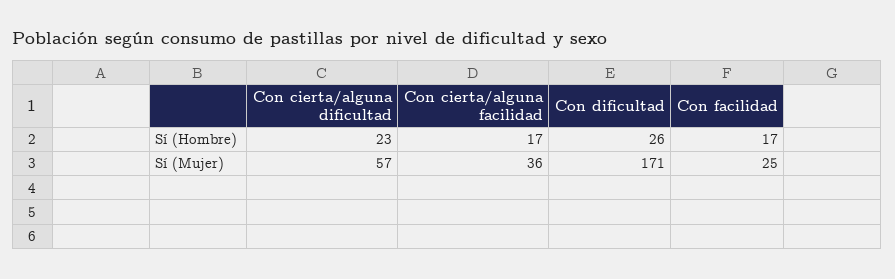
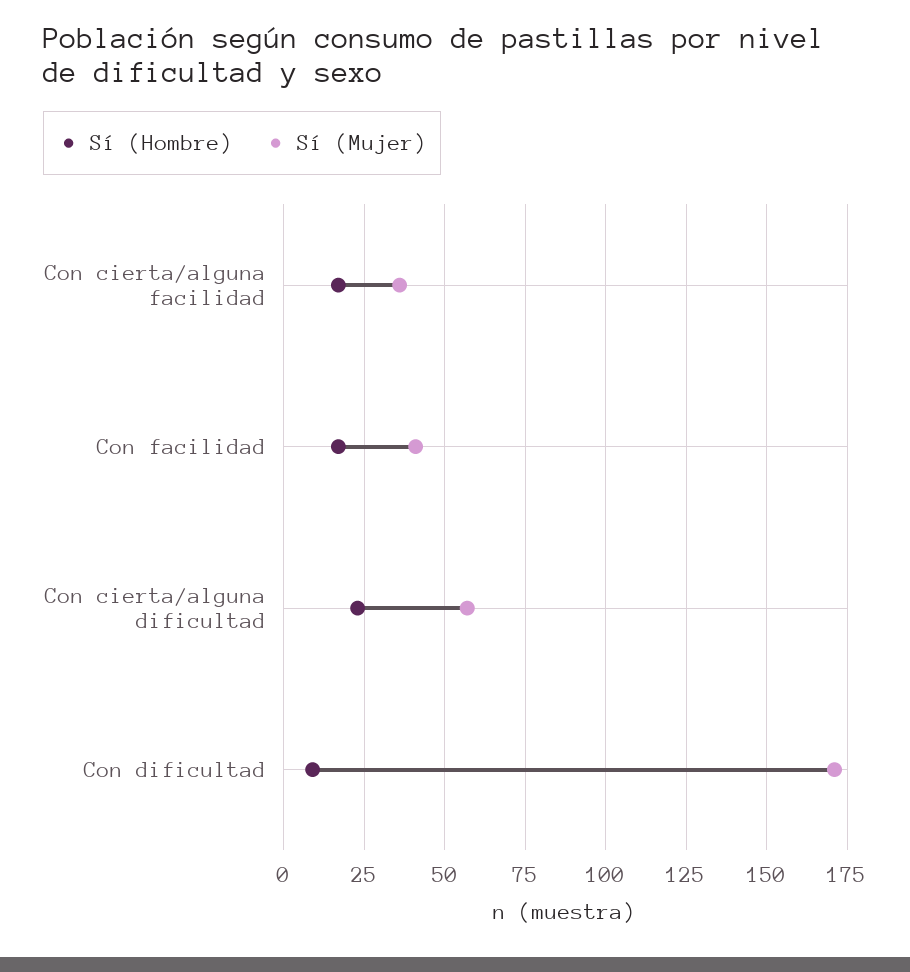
  {
    "Sí (Hombre)": {
      "Con cierta/alguna dificultad": 23,
      "Con cierta/alguna facilidad": 17,
-     "Con dificultad": 26,
+     "Con dificultad": 10,
      "Con facilidad": 17
    },
    "Sí (Mujer)": {
      "Con cierta/alguna dificultad": 57,
      "Con cierta/alguna facilidad": 36,
      "Con dificultad": 171,
-     "Con facilidad": 25
+     "Con facilidad": 40
    }
  }

